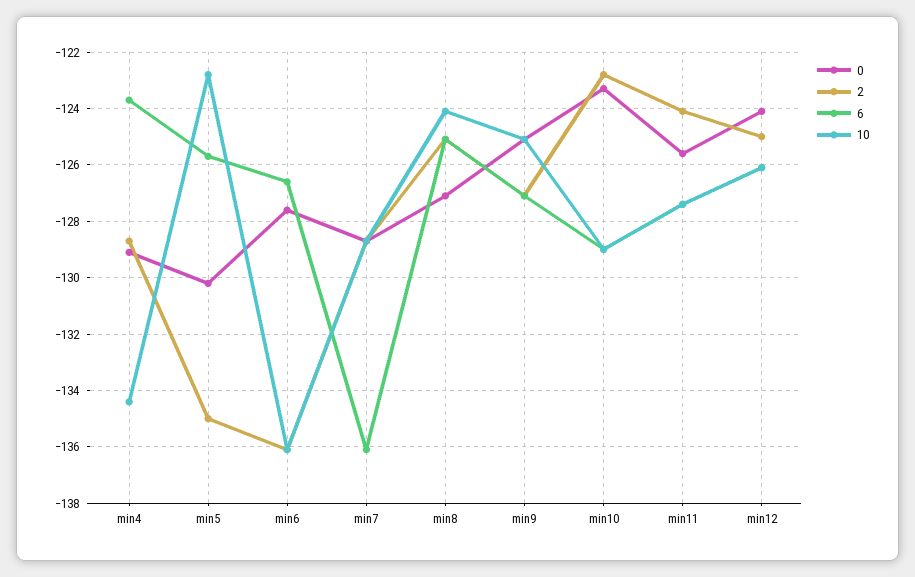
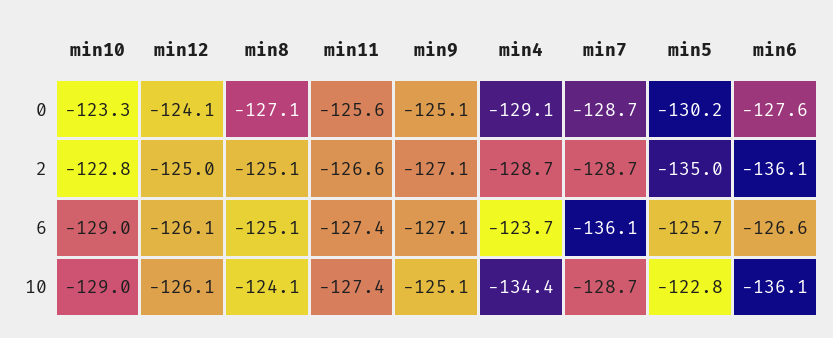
  {
    "0": {
      "min4": -129.1,
      "min5": -130.2,
      "min6": -127.6,
      "min7": -128.7,
      "min8": -127.1,
      "min9": -125.1,
      "min10": -123.3,
      "min11": -125.6,
      "min12": -124.1
    },
    "2": {
      "min4": -128.7,
      "min5": -135,
      "min6": -136.1,
      "min7": -128.7,
      "min8": -125.1,
      "min9": -127.1,
      "min10": -122.8,
-     "min11": -124,
+     "min11": -126.6,
      "min12": -125
    },
    "6": {
      "min4": -123.7,
      "min5": -125.7,
      "min6": -126.6,
      "min7": -136.1,
      "min8": -125.1,
      "min9": -127.1,
      "min10": -129,
      "min11": -127.4,
      "min12": -126.1
    },
    "10": {
      "min4": -134.4,
      "min5": -122.8,
      "min6": -136.1,
      "min7": -128.7,
      "min8": -124.1,
      "min9": -125.1,
      "min10": -129,
      "min11": -127.4,
      "min12": -126.1
    }
  }

